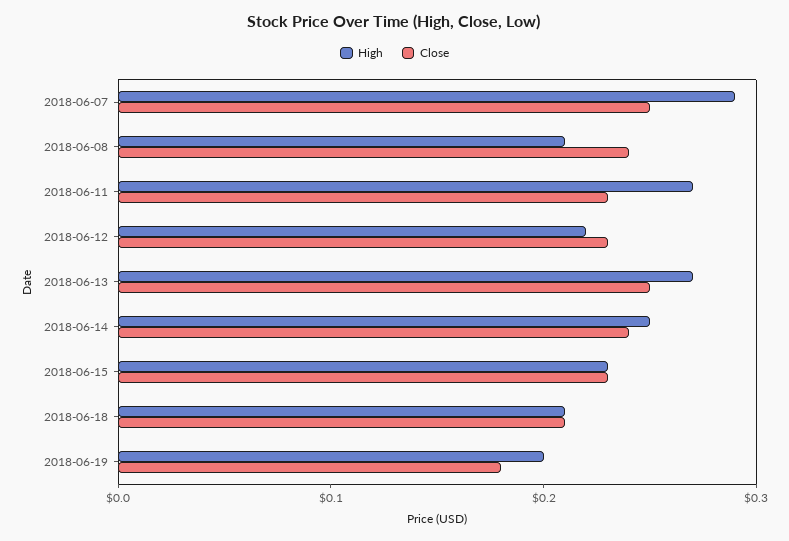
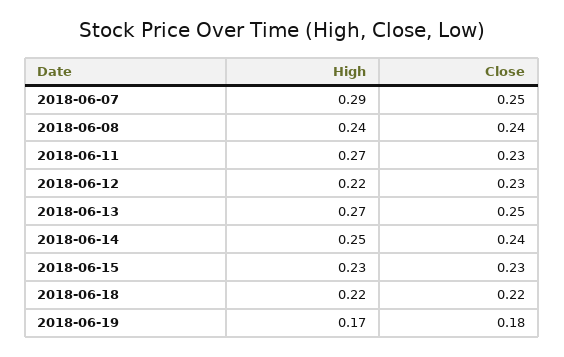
  {
    "High": {
      "2018-06-07": 0.29,
-     "2018-06-08": 0.21,
+     "2018-06-08": 0.24,
      "2018-06-11": 0.27,
      "2018-06-12": 0.22,
      "2018-06-13": 0.27,
      "2018-06-14": 0.25,
      "2018-06-15": 0.23,
-     "2018-06-18": 0.21,
+     "2018-06-18": 0.22,
-     "2018-06-19": 0.2
+     "2018-06-19": 0.17
    },
    "Close": {
      "2018-06-07": 0.25,
      "2018-06-08": 0.24,
      "2018-06-11": 0.23,
      "2018-06-12": 0.23,
      "2018-06-13": 0.25,
      "2018-06-14": 0.24,
      "2018-06-15": 0.23,
-     "2018-06-18": 0.21,
+     "2018-06-18": 0.22,
      "2018-06-19": 0.18
    }
  }

